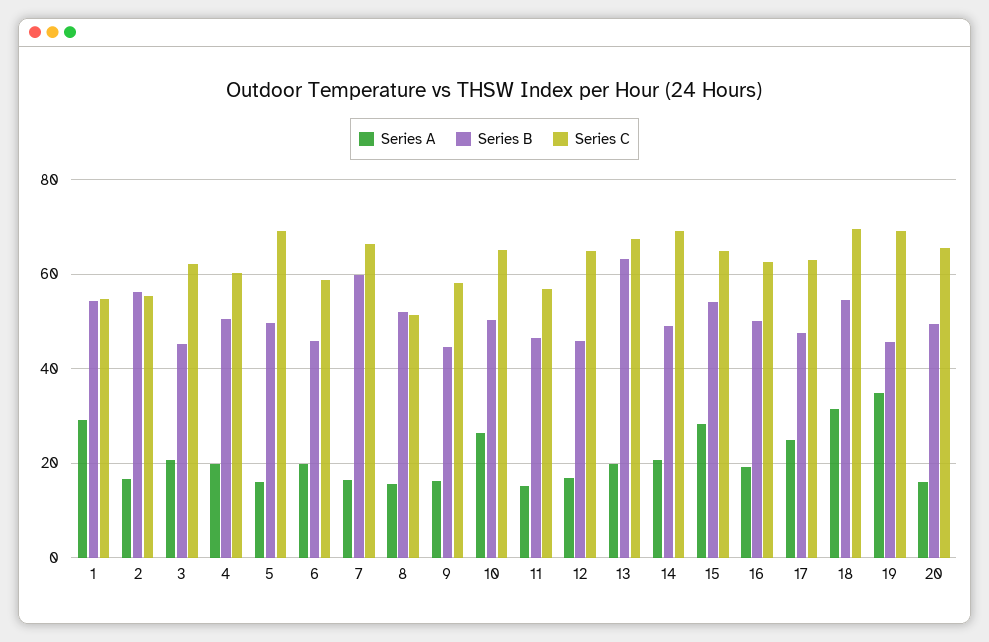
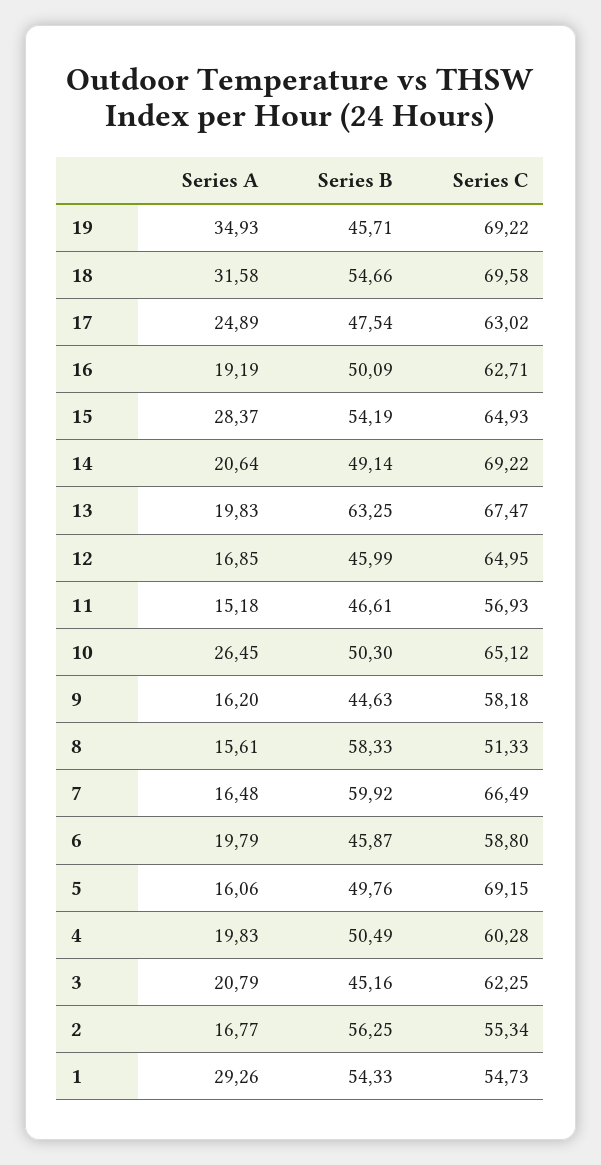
  {
    "Series A": {
      "1": 29.26,
      "2": 16.77,
      "3": 20.79,
      "4": 19.83,
      "5": 16.06,
      "6": 19.79,
      "7": 16.48,
      "8": 15.61,
      "9": 16.2,
      "10": 26.45,
      "11": 15.18,
      "12": 16.85,
      "13": 19.83,
      "14": 20.64,
      "15": 28.37,
      "16": 19.19,
      "17": 24.89,
      "18": 31.58,
-     "19": 34.93,
+     "19": 34.93
-     "20": 16
    },
    "Series B": {
      "1": 54.33,
      "2": 56.25,
      "3": 45.16,
      "4": 50.49,
      "5": 49.76,
      "6": 45.87,
      "7": 59.92,
-     "8": 52,
+     "8": 58.33,
      "9": 44.63,
      "10": 50.3,
      "11": 46.61,
      "12": 45.99,
      "13": 63.25,
      "14": 49.14,
      "15": 54.19,
      "16": 50.09,
      "17": 47.54,
      "18": 54.66,
-     "19": 45.71,
+     "19": 45.71
-     "20": 50
    },
    "Series C": {
      "1": 54.73,
      "2": 55.34,
      "3": 62.25,
      "4": 60.28,
      "5": 69.15,
      "6": 58.8,
      "7": 66.49,
      "8": 51.33,
      "9": 58.18,
      "10": 65.12,
      "11": 56.93,
      "12": 64.95,
      "13": 67.47,
      "14": 69.22,
      "15": 64.93,
      "16": 62.71,
      "17": 63.02,
      "18": 69.58,
-     "19": 69.22,
+     "19": 69.22
-     "20": 66
    }
  }

